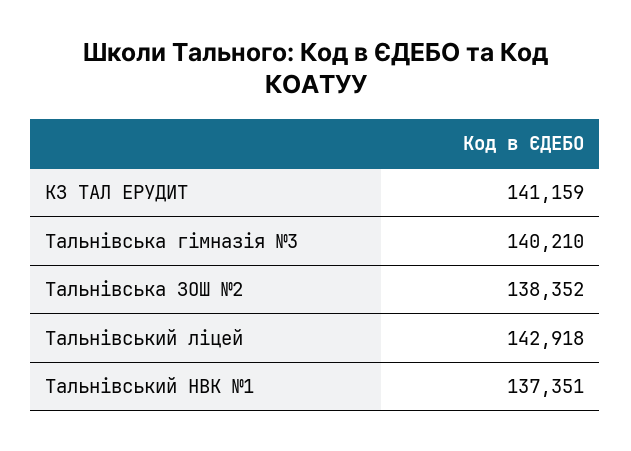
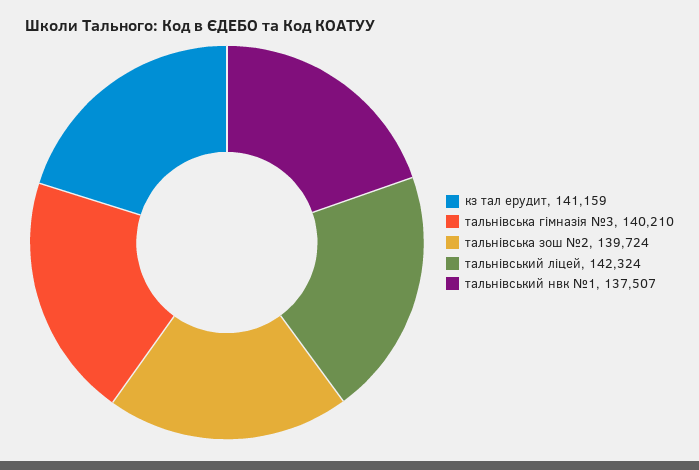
  {
    "КЗ ТАЛ ЕРУДИТ": 141159,
    "Тальнівська гімназія №3": 140210,
-   "Тальнівська ЗОШ №2": 138352,
+   "Тальнівська ЗОШ №2": 139724,
-   "Тальнівський ліцей": 142918,
+   "Тальнівський ліцей": 142324,
-   "Тальнівський НВК №1": 137351
+   "Тальнівський НВК №1": 137507
  }

